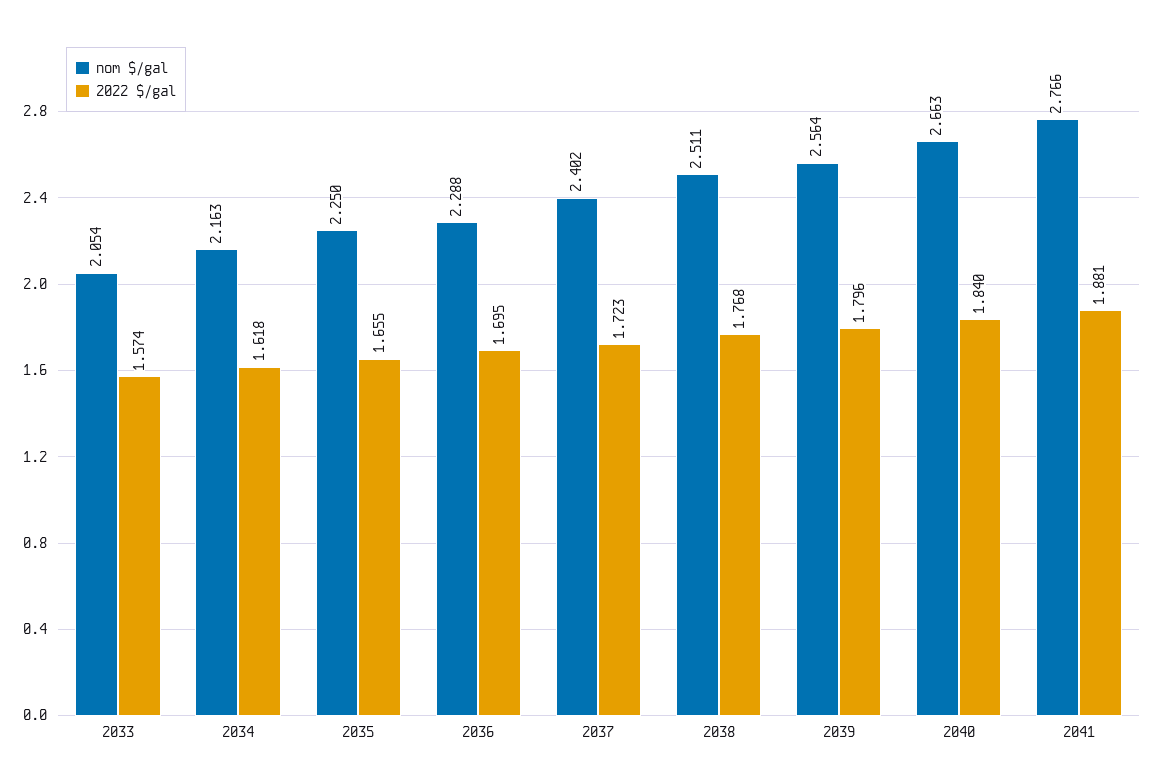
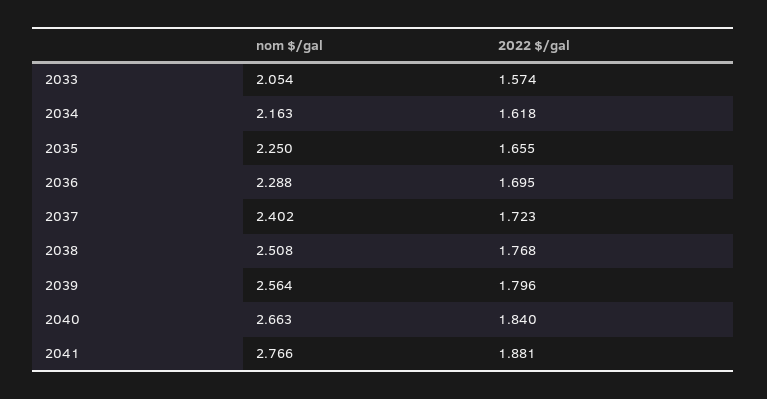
  {
    "nom $/gal": {
      "2033": 2.054,
      "2034": 2.163,
      "2035": 2.25,
      "2036": 2.288,
      "2037": 2.402,
-     "2038": 2.511,
+     "2038": 2.508,
      "2039": 2.564,
      "2040": 2.663,
      "2041": 2.766
    },
    "2022 $/gal": {
      "2033": 1.574,
      "2034": 1.618,
      "2035": 1.655,
      "2036": 1.695,
      "2037": 1.723,
      "2038": 1.768,
      "2039": 1.796,
      "2040": 1.84,
      "2041": 1.881
    }
  }

